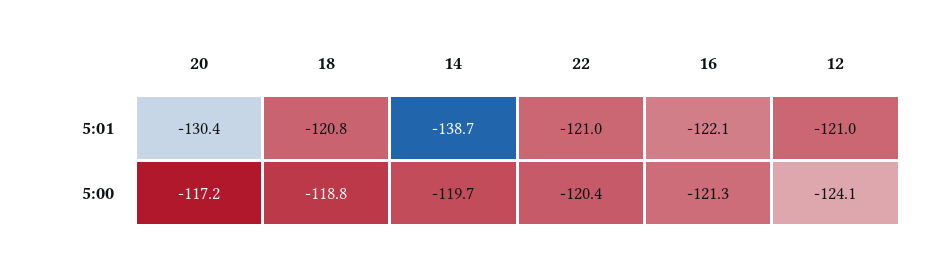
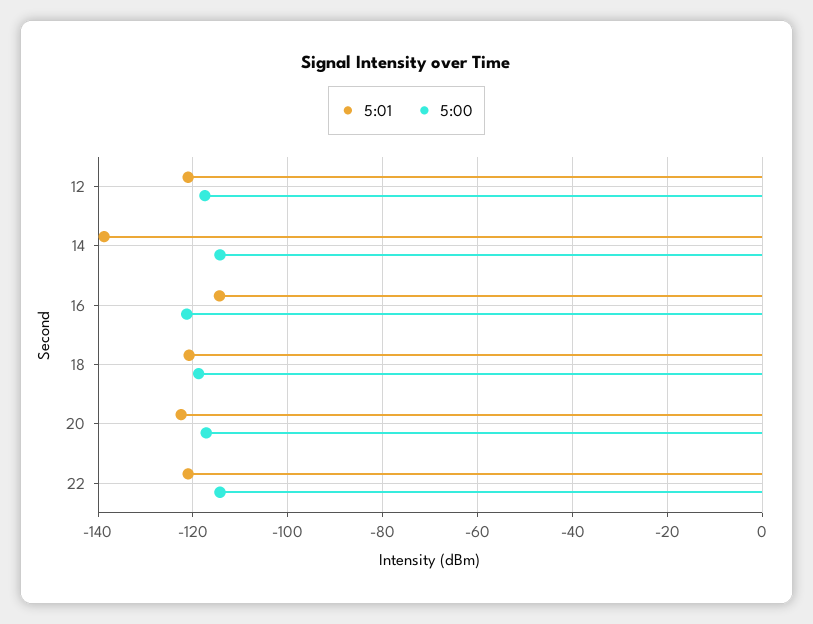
  {
    "5:01": {
-     "20": -130.4,
+     "20": -122,
      "18": -120.8,
      "14": -138.7,
      "22": -121,
-     "16": -122.1,
+     "16": -114,
      "12": -121
    },
    "5:00": {
      "20": -117.2,
      "18": -118.8,
-     "14": -119.7,
+     "14": -114,
-     "22": -120.4,
+     "22": -114,
      "16": -121.3,
-     "12": -124.1
+     "12": -118
    }
  }

